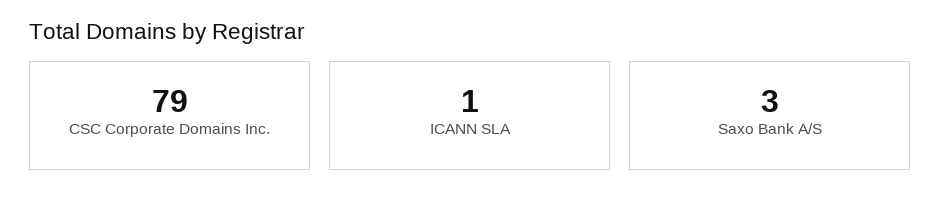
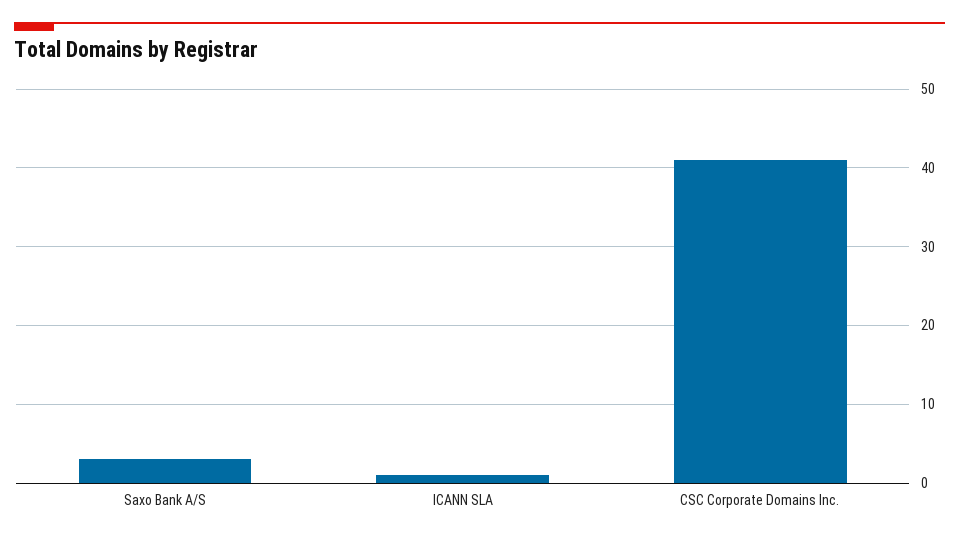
  {
-   "CSC Corporate Domains Inc.": 79,
+   "CSC Corporate Domains Inc.": 41,
    "ICANN SLA": 1,
    "Saxo Bank A/S": 3
  }

